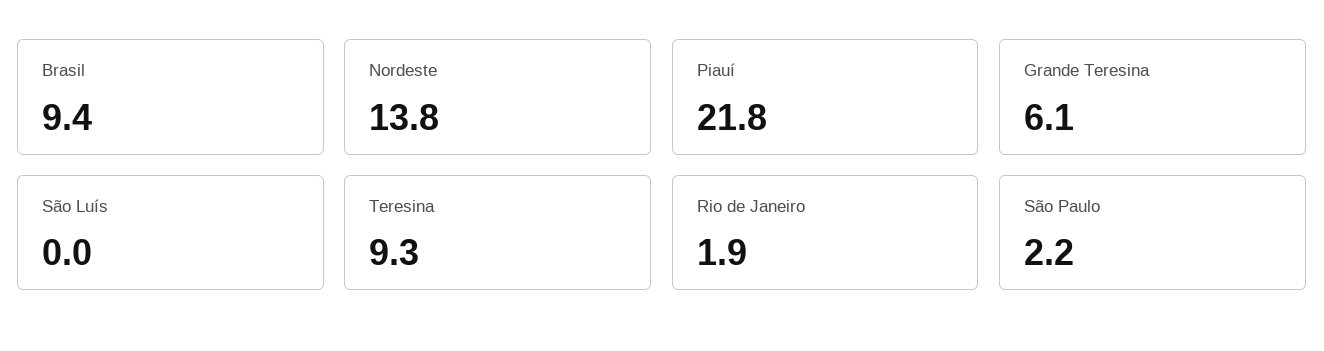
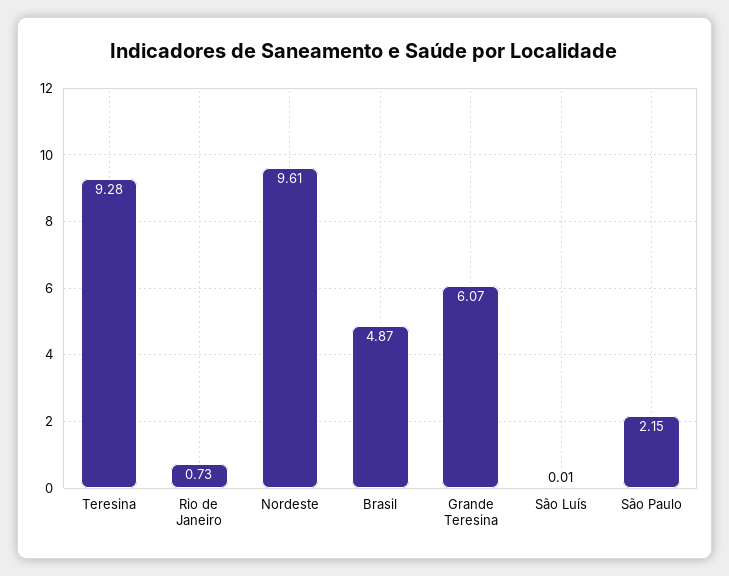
  {
-   "Brasil": 9.4,
+   "Brasil": 4.87,
-   "Nordeste": 13.8,
+   "Nordeste": 9.61,
-   "Piauí": 21.8,
    "Grande Teresina": 6.07,
    "São Luís": 0.01,
    "Teresina": 9.28,
-   "Rio de Janeiro": 1.9,
+   "Rio de Janeiro": 0.73,
    "São Paulo": 2.15
  }

